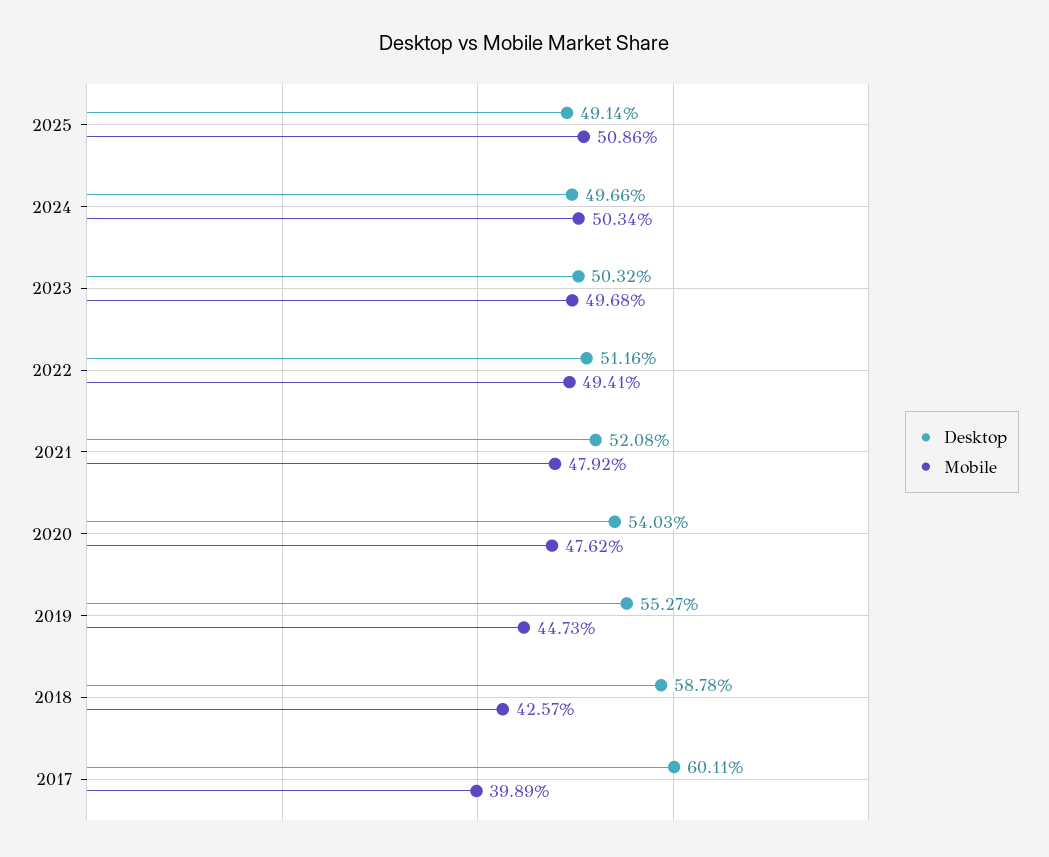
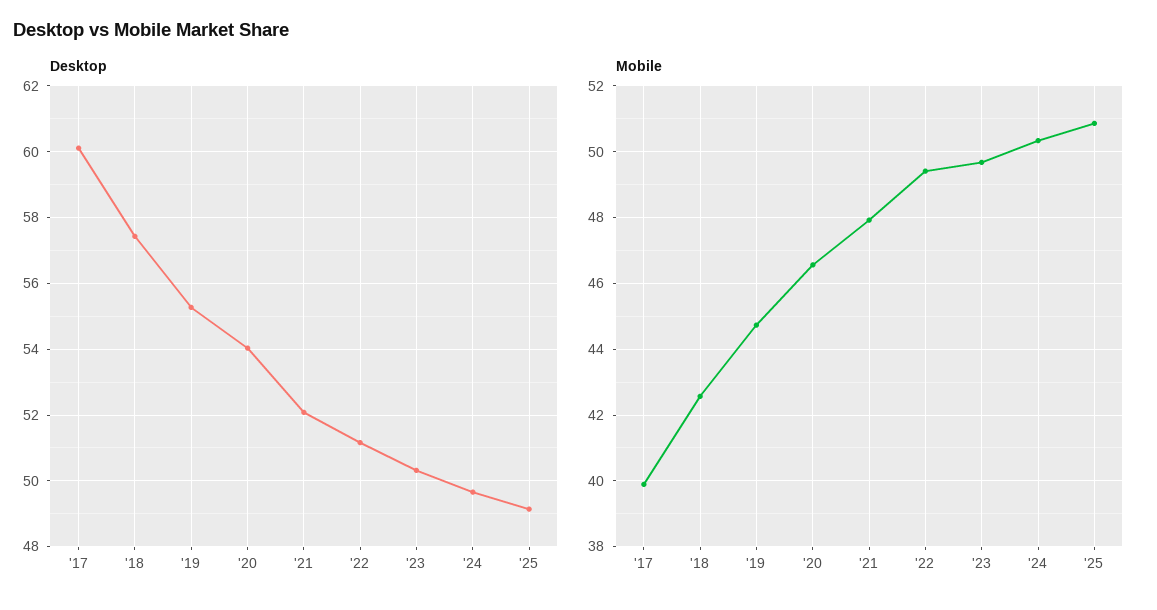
  {
    "Desktop": {
      "2025": 49.14,
      "2024": 49.66,
      "2023": 50.32,
      "2022": 51.16,
      "2021": 52.08,
      "2020": 54.03,
      "2019": 55.27,
-     "2018": 58.78,
+     "2018": 57.4,
      "2017": 60.11
    },
    "Mobile": {
      "2025": 50.86,
      "2024": 50.34,
      "2023": 49.68,
      "2022": 49.41,
      "2021": 47.92,
-     "2020": 47.62,
+     "2020": 46.6,
      "2019": 44.73,
      "2018": 42.57,
      "2017": 39.89
    }
  }

